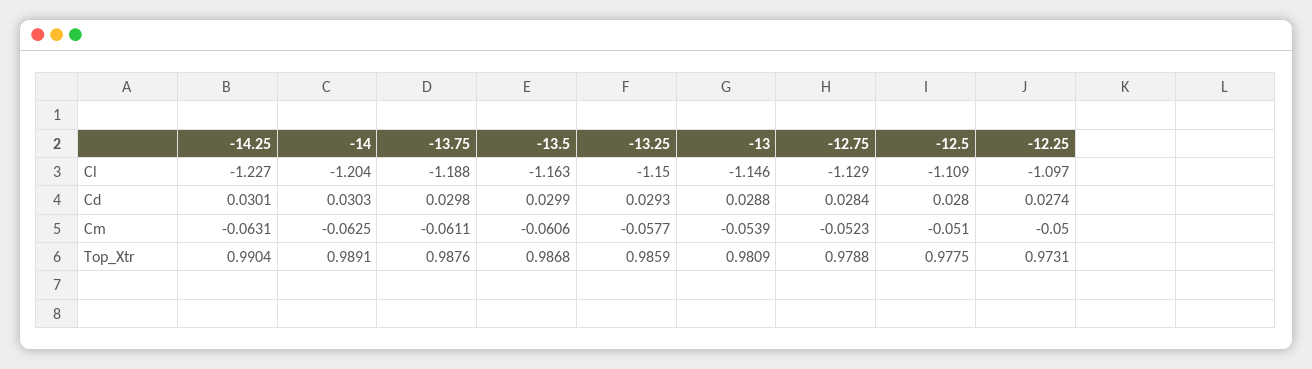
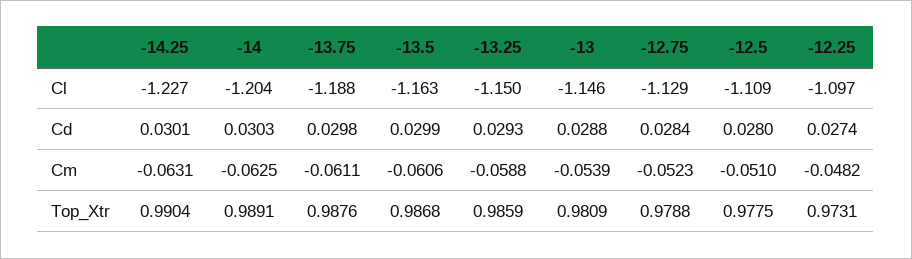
  {
    "-14.25": {
      "Cl": -1.227,
      "Cd": 0.0301,
      "Cm": -0.0631,
      "Top_Xtr": 0.9904
    },
    "-14": {
      "Cl": -1.204,
      "Cd": 0.0303,
      "Cm": -0.0625,
      "Top_Xtr": 0.9891
    },
    "-13.75": {
      "Cl": -1.188,
      "Cd": 0.0298,
      "Cm": -0.0611,
      "Top_Xtr": 0.9876
    },
    "-13.5": {
      "Cl": -1.163,
      "Cd": 0.0299,
      "Cm": -0.0606,
      "Top_Xtr": 0.9868
    },
    "-13.25": {
      "Cl": -1.15,
      "Cd": 0.0293,
-     "Cm": -0.0577,
+     "Cm": -0.0588,
      "Top_Xtr": 0.9859
    },
    "-13": {
      "Cl": -1.146,
      "Cd": 0.0288,
      "Cm": -0.0539,
      "Top_Xtr": 0.9809
    },
    "-12.75": {
      "Cl": -1.129,
      "Cd": 0.0284,
      "Cm": -0.0523,
      "Top_Xtr": 0.9788
    },
    "-12.5": {
      "Cl": -1.109,
      "Cd": 0.028,
      "Cm": -0.051,
      "Top_Xtr": 0.9775
    },
    "-12.25": {
      "Cl": -1.097,
      "Cd": 0.0274,
-     "Cm": -0.05,
+     "Cm": -0.0482,
      "Top_Xtr": 0.9731
    }
  }

